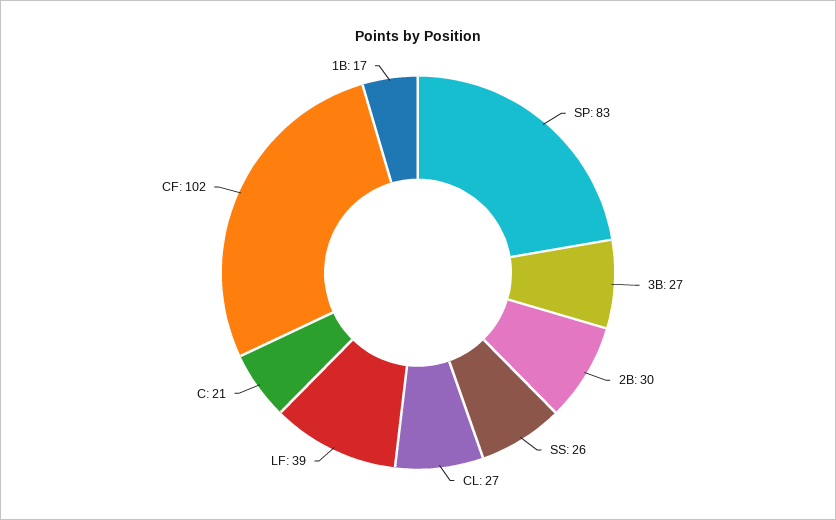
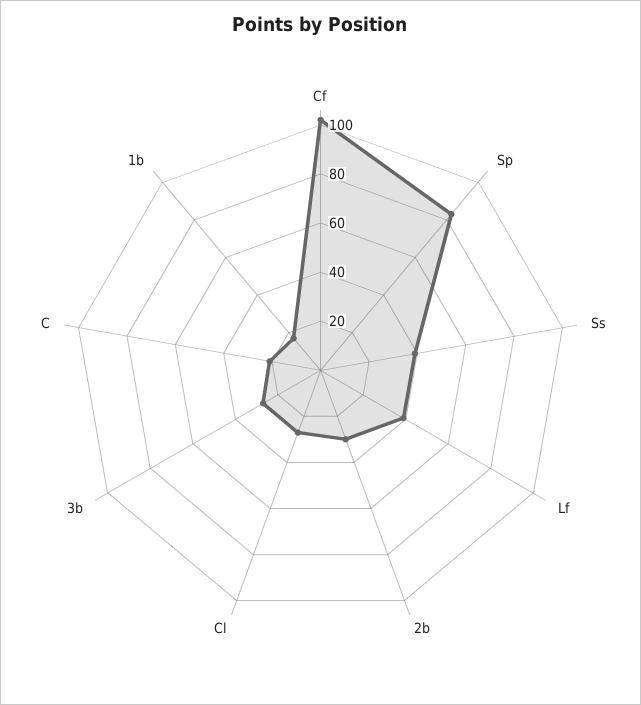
  {
    "SP": 83,
    "3B": 27,
    "2B": 30,
-   "SS": 26,
+   "SS": 40,
    "CL": 27,
    "LF": 39,
    "C": 21,
    "CF": 102,
    "1B": 17
  }

